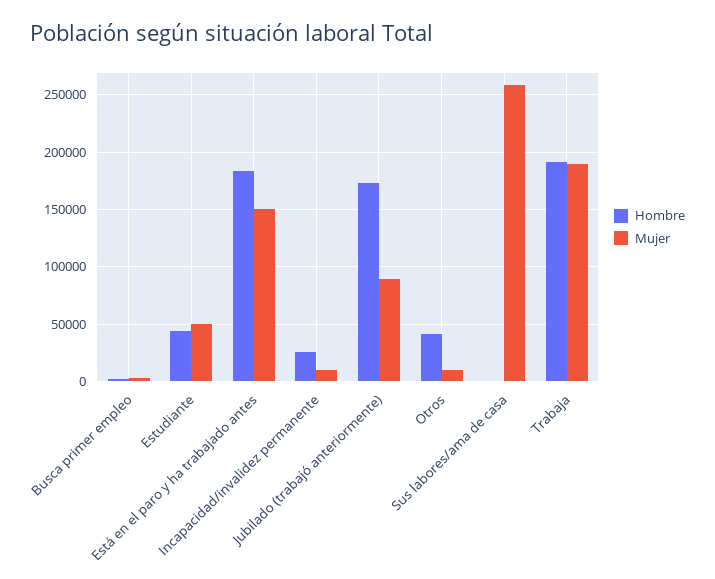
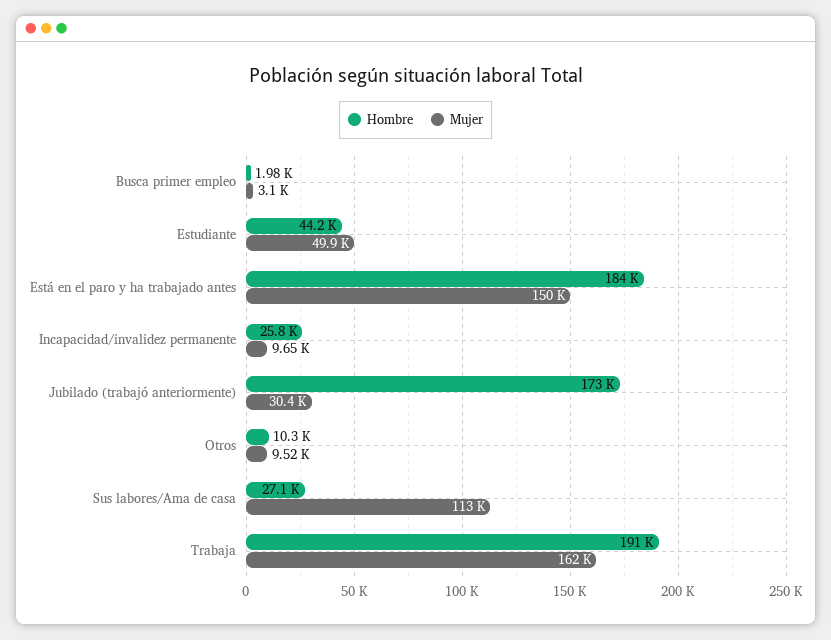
  {
    "Hombre": {
      "Busca primer empleo": 1980,
      "Estudiante": 44200,
      "Está en el paro y ha trabajado antes": 184000,
      "Incapacidad/invalidez permanente": 25800,
      "Jubilado (trabajó anteriormente)": 173000,
-     "Otros": 40000,
+     "Otros": 10300,
-     "Sus labores/ama de casa": 0,
+     "Sus labores/ama de casa": 27100,
      "Trabaja": 191000
    },
    "Mujer": {
      "Busca primer empleo": 3100,
      "Estudiante": 49900,
      "Está en el paro y ha trabajado antes": 150000,
      "Incapacidad/invalidez permanente": 9650,
-     "Jubilado (trabajó anteriormente)": 90000,
+     "Jubilado (trabajó anteriormente)": 30400,
      "Otros": 9520,
-     "Sus labores/ama de casa": 260000,
+     "Sus labores/ama de casa": 113000,
-     "Trabaja": 190000
+     "Trabaja": 162000
    }
  }

